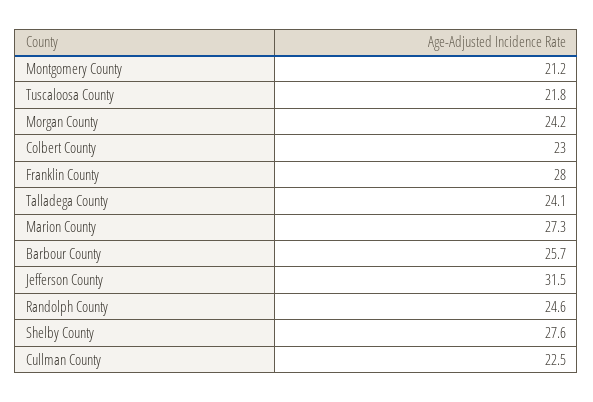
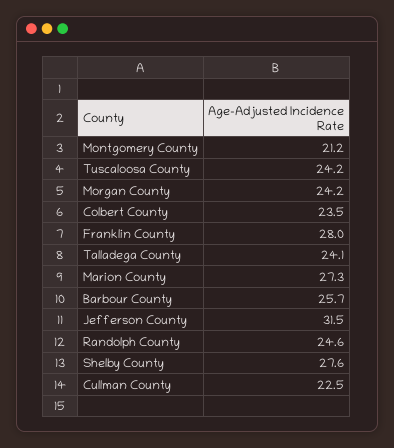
  {
    "Montgomery County": 21.2,
-   "Tuscaloosa County": 21.8,
+   "Tuscaloosa County": 24.2,
    "Morgan County": 24.2,
-   "Colbert County": 23,
+   "Colbert County": 23.5,
    "Franklin County": 28,
    "Talladega County": 24.1,
    "Marion County": 27.3,
    "Barbour County": 25.7,
    "Jefferson County": 31.5,
    "Randolph County": 24.6,
    "Shelby County": 27.6,
    "Cullman County": 22.5
  }

